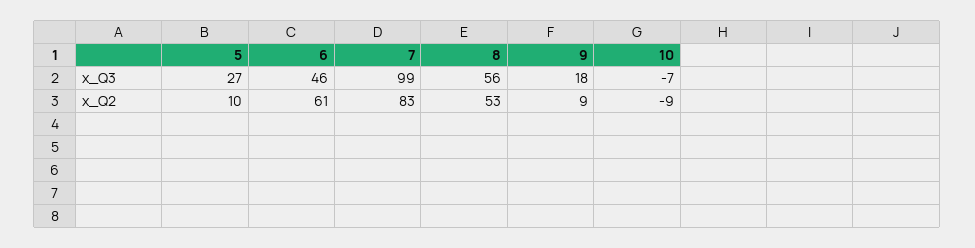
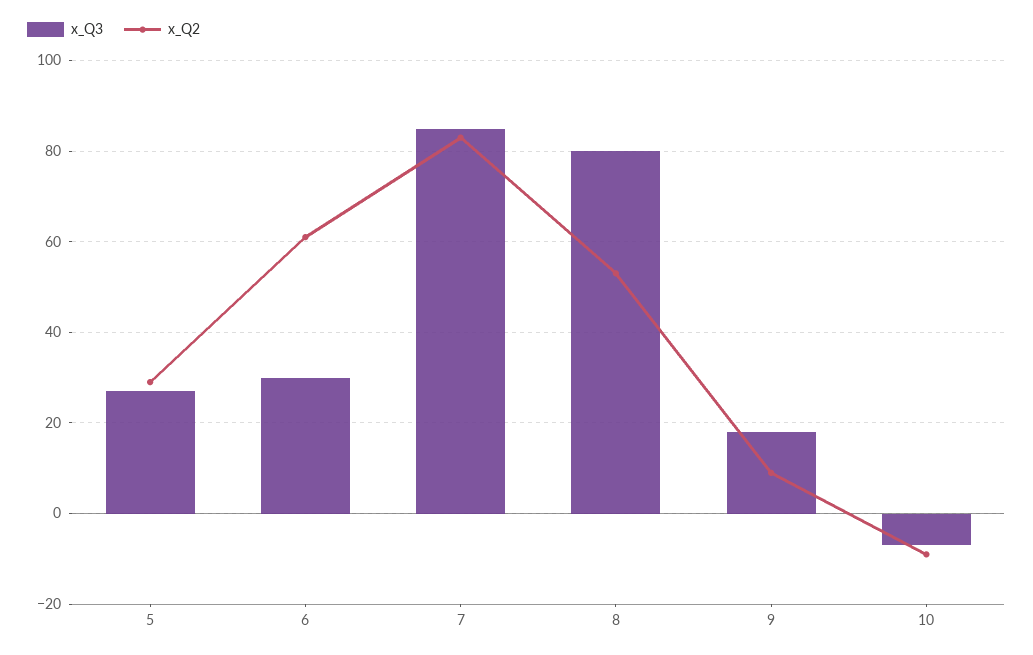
  {
    "x_Q3": {
      "5": 27,
-     "6": 46,
+     "6": 30,
-     "7": 99,
+     "7": 85,
-     "8": 56,
+     "8": 80,
      "9": 18,
      "10": -7
    },
    "x_Q2": {
-     "5": 10,
+     "5": 30,
      "6": 61,
      "7": 83,
      "8": 53,
      "9": 9,
      "10": -9
    }
  }

